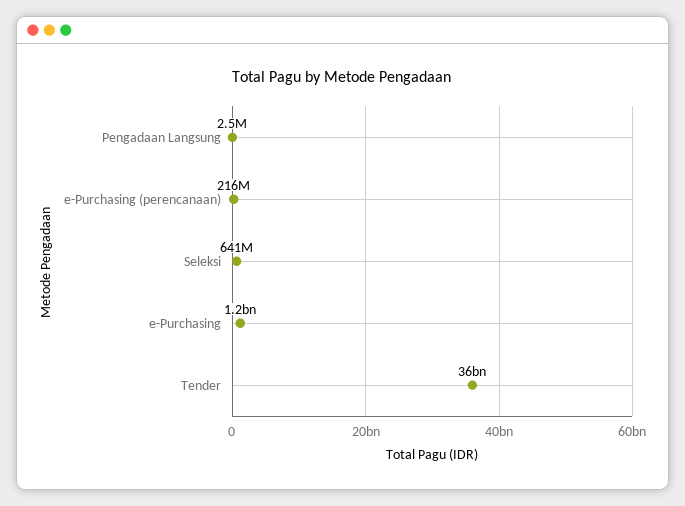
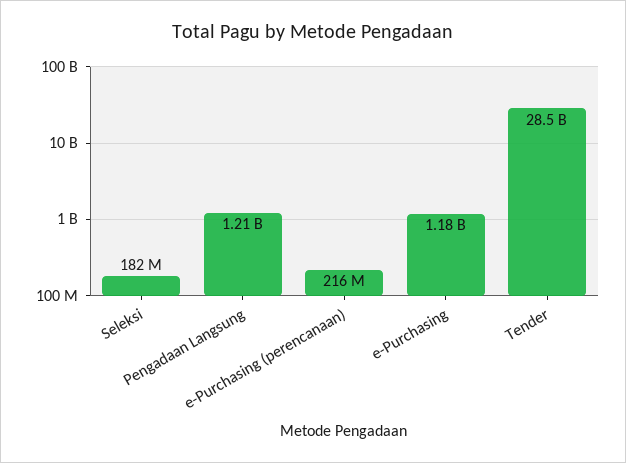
  {
-   "Pengadaan Langsung": 2500000,
+   "Pengadaan Langsung": 1210000000,
    "e-Purchasing (perencanaan)": 216000000,
-   "Seleksi": 641000000,
+   "Seleksi": 182000000,
    "e-Purchasing": 1180000000,
-   "Tender": 36000000000
+   "Tender": 28500000000
  }

